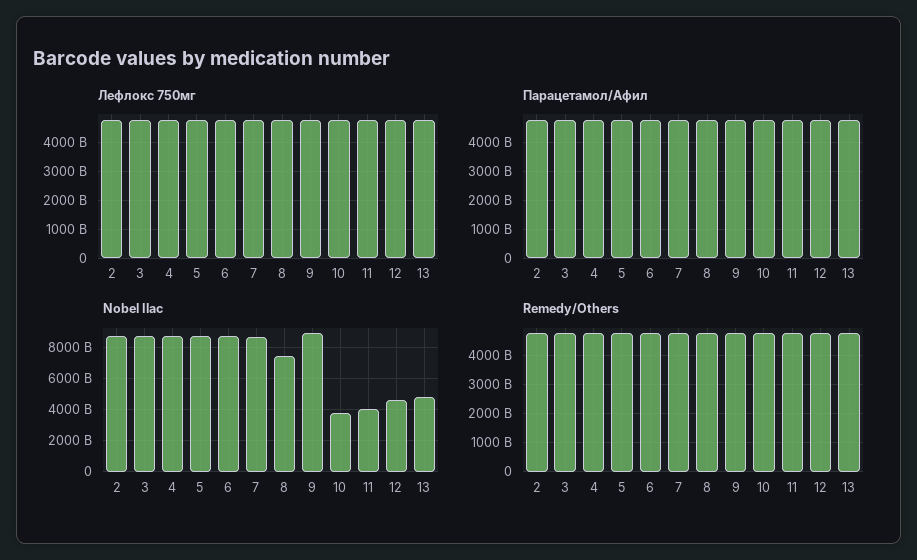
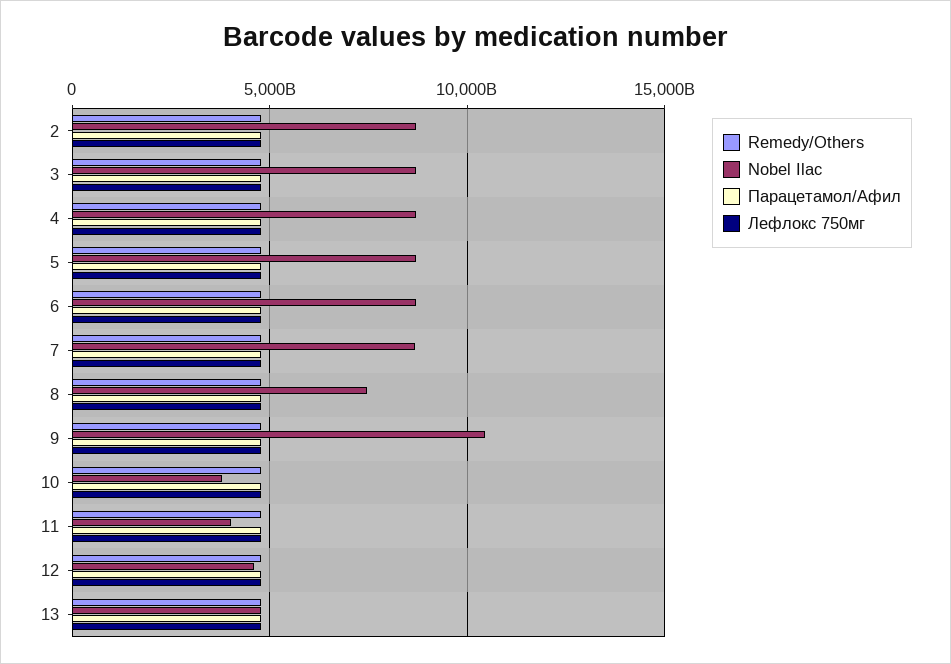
  {
    "Лефлокс 750мг": {
      "2": 4750000000000,
      "3": 4750000000000,
      "4": 4750000000000,
      "5": 4750000000000,
      "6": 4750000000000,
      "7": 4750000000000,
      "8": 4750000000000,
      "9": 4750000000000,
      "10": 4750000000000,
      "11": 4750000000000,
      "12": 4750000000000,
      "13": 4750000000000
    },
    "Парацетамол/Афил": {
      "2": 4750000000000,
      "3": 4750000000000,
      "4": 4750000000000,
      "5": 4750000000000,
      "6": 4750000000000,
      "7": 4750000000000,
      "8": 4750000000000,
      "9": 4750000000000,
      "10": 4750000000000,
      "11": 4750000000000,
      "12": 4750000000000,
      "13": 4750000000000
    },
    "Nobel Ilac": {
      "2": 8500000000000,
      "3": 8500000000000,
      "4": 8500000000000,
      "5": 8500000000000,
      "6": 8500000000000,
      "7": 8500000000000,
      "8": 7500000000000,
-     "9": 9000000000000,
+     "9": 10500000000000,
      "10": 4000000000000,
      "11": 4000000000000,
      "12": 4500000000000,
      "13": 5000000000000
    },
    "Remedy/Others": {
      "2": 4750000000000,
      "3": 4750000000000,
      "4": 4750000000000,
      "5": 4750000000000,
      "6": 4750000000000,
      "7": 4750000000000,
      "8": 4750000000000,
      "9": 4750000000000,
      "10": 4750000000000,
      "11": 4750000000000,
      "12": 4750000000000,
      "13": 4750000000000
    }
  }

